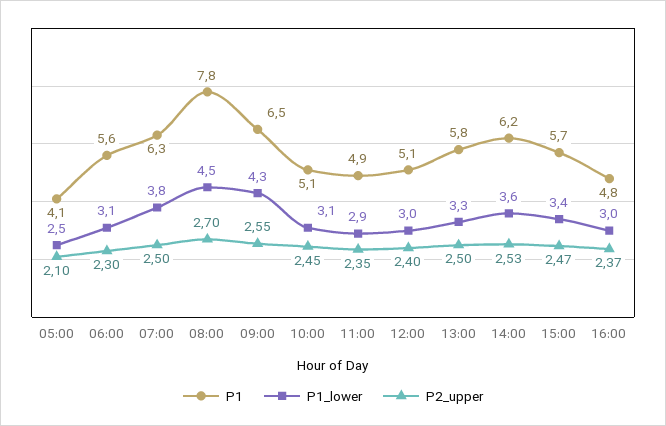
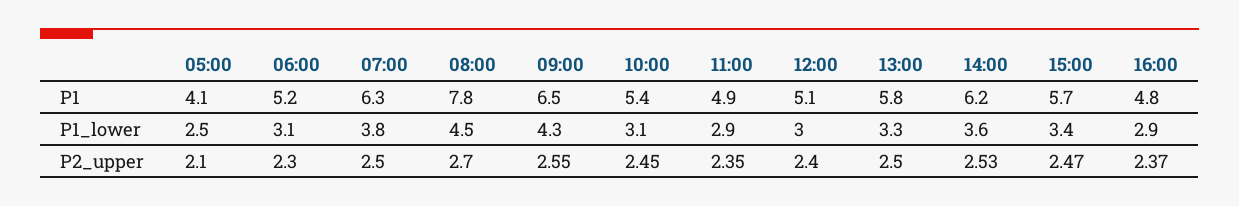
  {
    "P1": {
      "05:00": 4.1,
-     "06:00": 5.6,
+     "06:00": 5.2,
      "07:00": 6.3,
      "08:00": 7.8,
      "09:00": 6.5,
-     "10:00": 5.1,
+     "10:00": 5.4,
      "11:00": 4.9,
      "12:00": 5.1,
      "13:00": 5.8,
      "14:00": 6.2,
      "15:00": 5.7,
      "16:00": 4.8
    },
    "P1_lower": {
      "05:00": 2.5,
      "06:00": 3.1,
      "07:00": 3.8,
      "08:00": 4.5,
      "09:00": 4.3,
      "10:00": 3.1,
      "11:00": 2.9,
      "12:00": 3,
      "13:00": 3.3,
      "14:00": 3.6,
      "15:00": 3.4,
-     "16:00": 3
+     "16:00": 2.9
    },
    "P2_upper": {
      "05:00": 2.1,
      "06:00": 2.3,
      "07:00": 2.5,
      "08:00": 2.7,
      "09:00": 2.55,
      "10:00": 2.45,
      "11:00": 2.35,
      "12:00": 2.4,
      "13:00": 2.5,
      "14:00": 2.53,
      "15:00": 2.47,
      "16:00": 2.37
    }
  }

